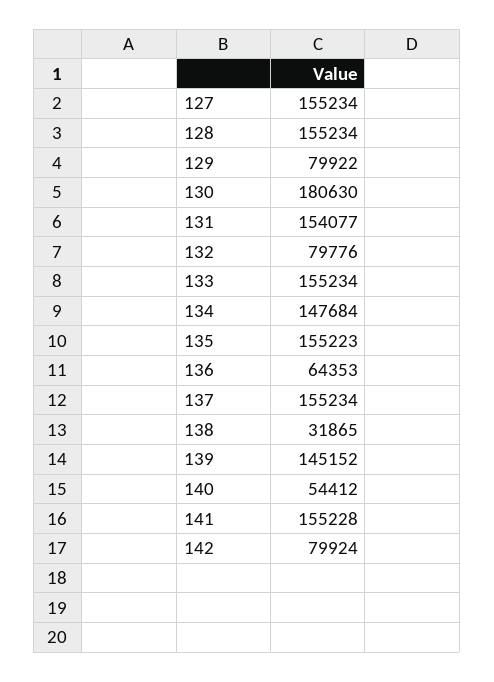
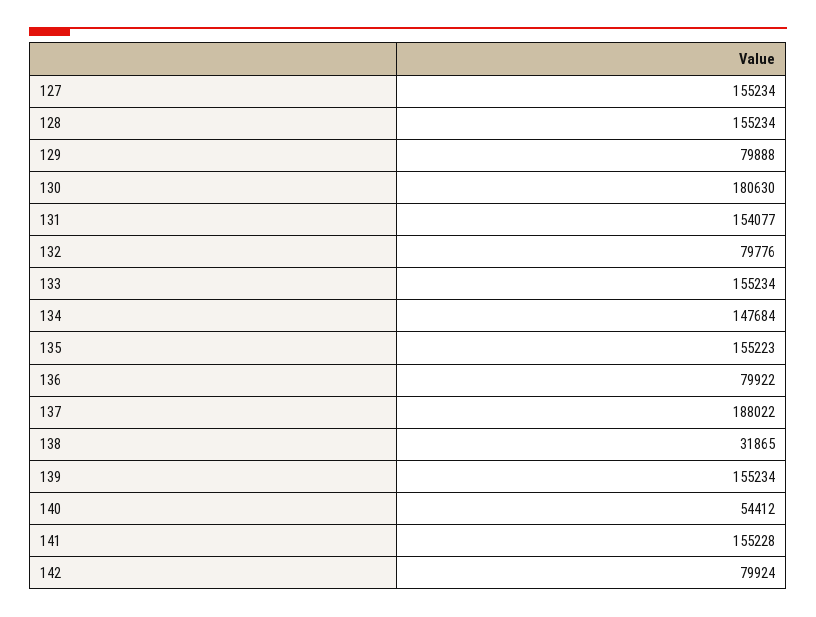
  {
    "127": 155234,
    "128": 155234,
-   "129": 79922,
+   "129": 79888,
    "130": 180630,
    "131": 154077,
    "132": 79776,
    "133": 155234,
    "134": 147684,
    "135": 155223,
-   "136": 64353,
+   "136": 79922,
-   "137": 155234,
+   "137": 188022,
    "138": 31865,
-   "139": 145152,
+   "139": 155234,
    "140": 54412,
    "141": 155228,
    "142": 79924
  }

